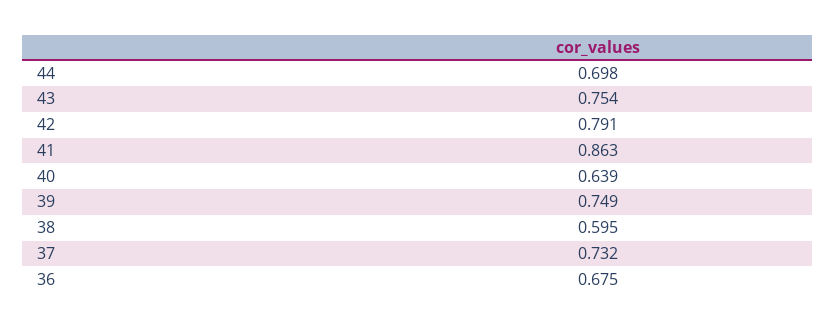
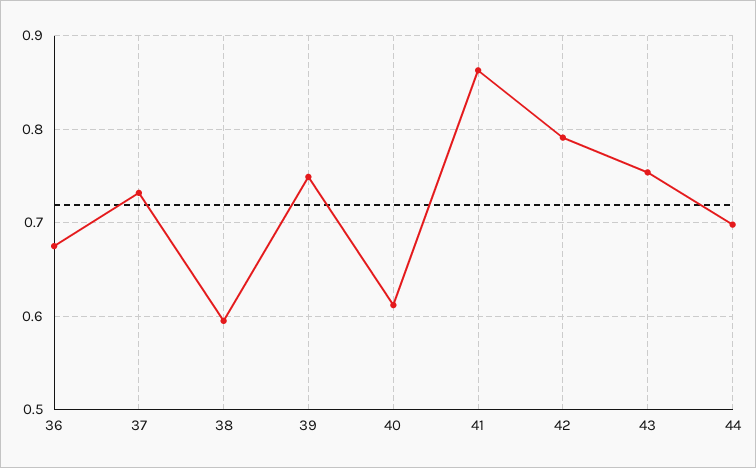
  {
    "44": 0.698,
    "43": 0.754,
    "42": 0.791,
    "41": 0.863,
-   "40": 0.639,
+   "40": 0.61,
    "39": 0.749,
    "38": 0.595,
    "37": 0.732,
    "36": 0.675
  }

